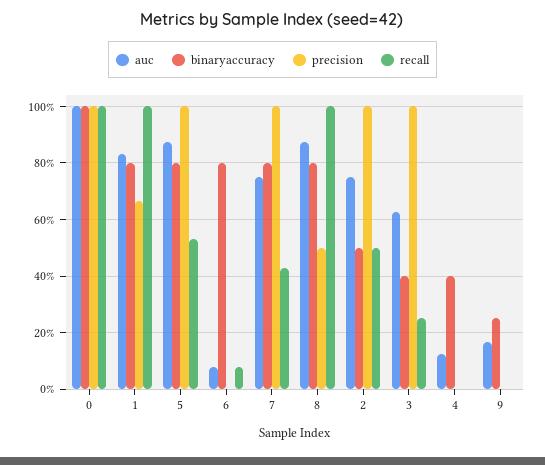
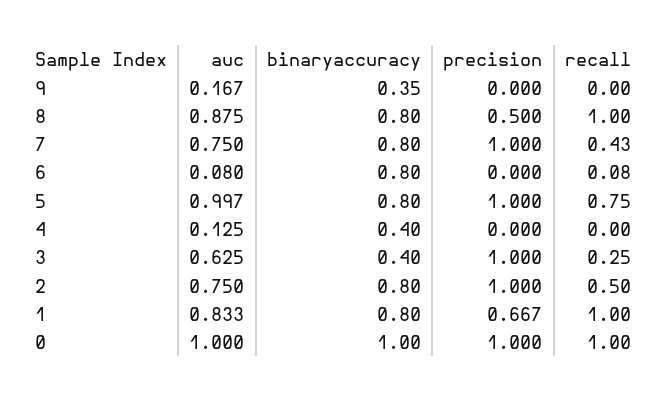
  {
    "auc": {
      "0": 1,
      "1": 0.833,
-     "5": 0.875,
+     "5": 0.997,
      "6": 0.08,
      "7": 0.75,
      "8": 0.875,
      "2": 0.75,
      "3": 0.625,
      "4": 0.125,
      "9": 0.167
    },
    "binaryaccuracy": {
      "0": 1,
      "1": 0.8,
      "5": 0.8,
      "6": 0.8,
      "7": 0.8,
      "8": 0.8,
-     "2": 0.5,
+     "2": 0.8,
      "3": 0.4,
      "4": 0.4,
-     "9": 0.25
+     "9": 0.35
    },
    "precision": {
      "0": 1,
      "1": 0.667,
      "5": 1,
      "6": 0,
      "7": 1,
      "8": 0.5,
      "2": 1,
      "3": 1,
      "4": 0,
      "9": 0
    },
    "recall": {
      "0": 1,
      "1": 1,
-     "5": 0.525,
+     "5": 0.75,
      "6": 0.08,
      "7": 0.43,
      "8": 1,
      "2": 0.5,
      "3": 0.25,
      "4": 0,
      "9": 0
    }
  }

